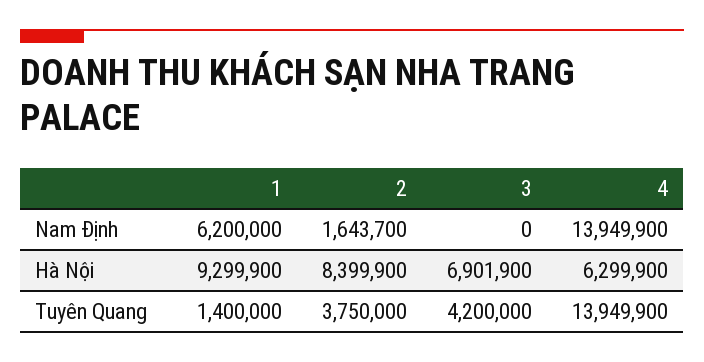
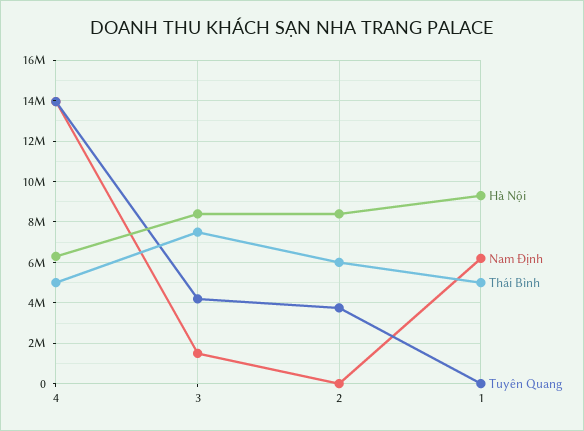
  {
    "Nam Định": {
      "1": 6200000,
-     "2": 1643700,
+     "2": 0,
-     "3": 0,
+     "3": 1500000,
      "4": 13949900
    },
    "Hà Nội": {
      "1": 9299900,
      "2": 8399900,
-     "3": 6901900,
+     "3": 8500000,
      "4": 6299900
    },
    "Tuyên Quang": {
-     "1": 1400000,
+     "1": 0,
      "2": 3750000,
      "3": 4200000,
      "4": 13949900
-   }
+   },
+   "Thái Bình": {
+     "4": 5000000,
+     "3": 7500000,
+     "2": 6000000,
+     "1": 5000000
+   }
  }

